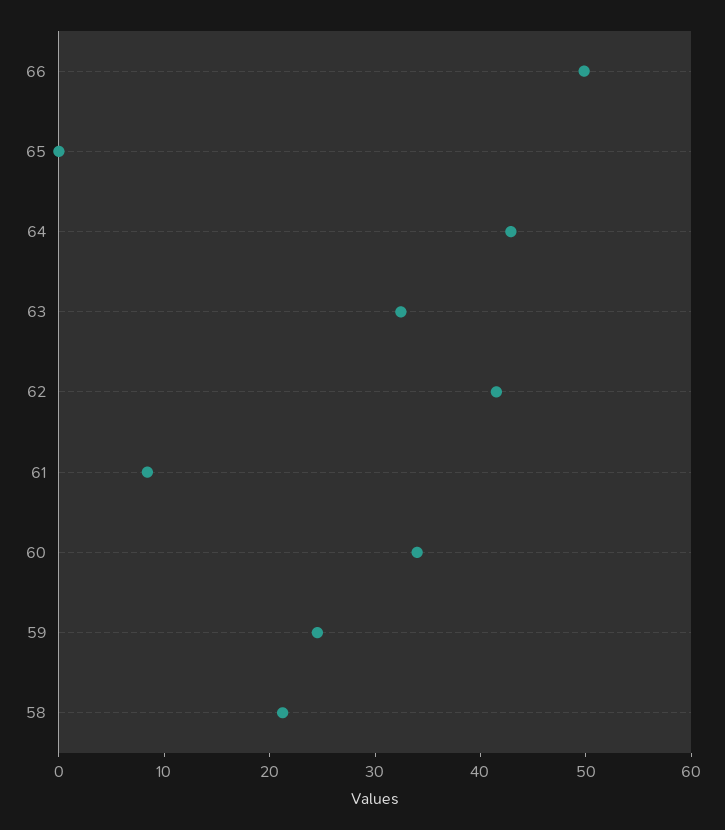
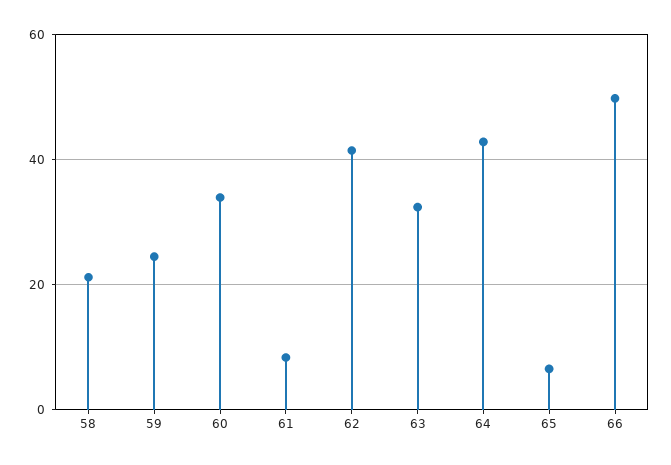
  {
    "66": 50,
-   "65": 0,
+   "65": 6,
    "64": 42,
    "63": 32,
    "62": 42,
    "61": 8,
    "60": 34,
    "59": 24,
    "58": 22
  }

